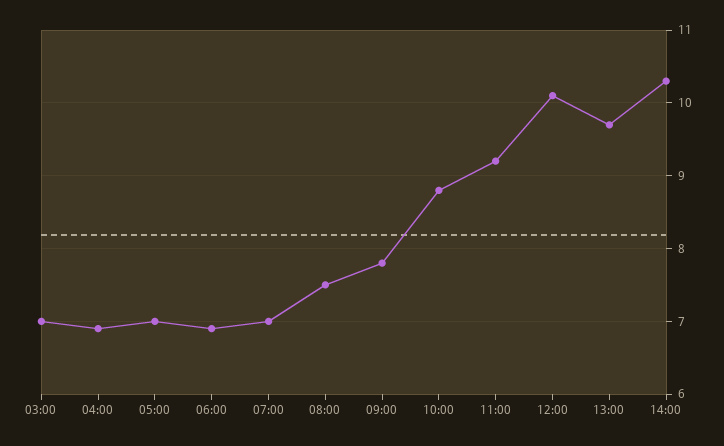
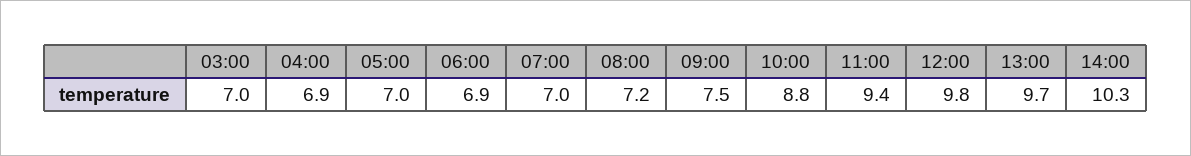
  {
    "03:00": 7,
    "04:00": 6.9,
    "05:00": 7,
    "06:00": 6.9,
    "07:00": 7,
-   "08:00": 7.5,
+   "08:00": 7.2,
-   "09:00": 7.8,
+   "09:00": 7.5,
    "10:00": 8.8,
-   "11:00": 9.2,
+   "11:00": 9.4,
-   "12:00": 10.1,
+   "12:00": 9.8,
    "13:00": 9.7,
    "14:00": 10.3
  }

